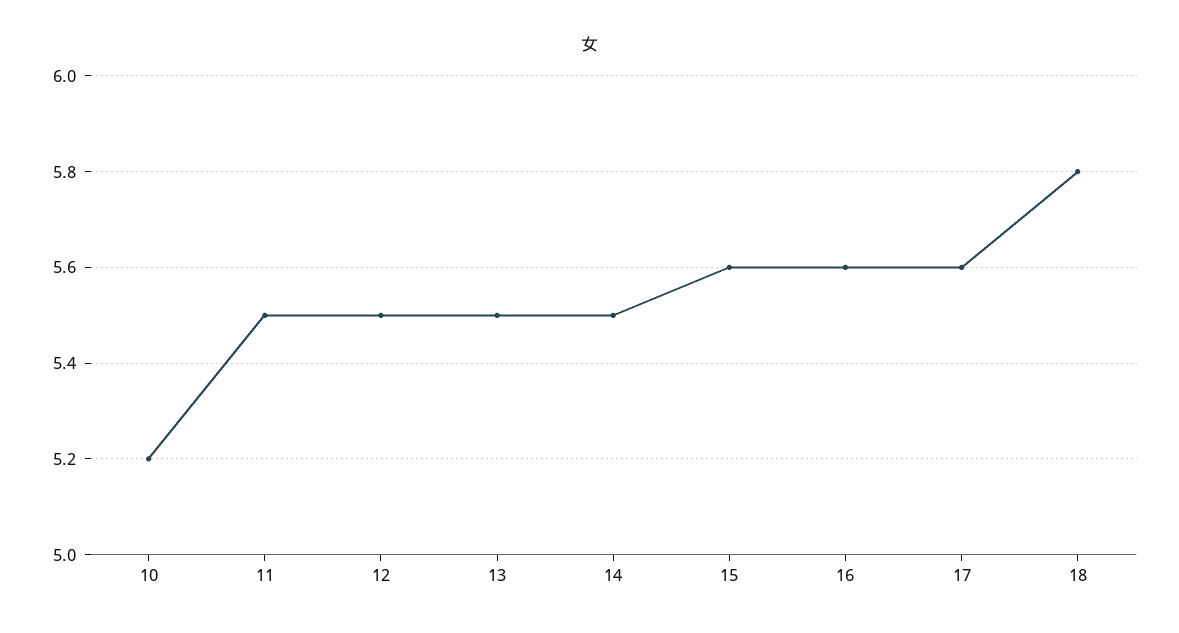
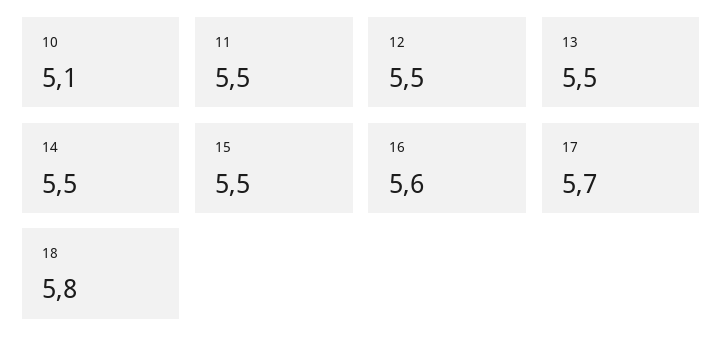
  {
-   "10": 5.2,
+   "10": 5.1,
    "11": 5.5,
    "12": 5.5,
    "13": 5.5,
    "14": 5.5,
-   "15": 5.6,
+   "15": 5.5,
    "16": 5.6,
-   "17": 5.6,
+   "17": 5.7,
    "18": 5.8
  }

